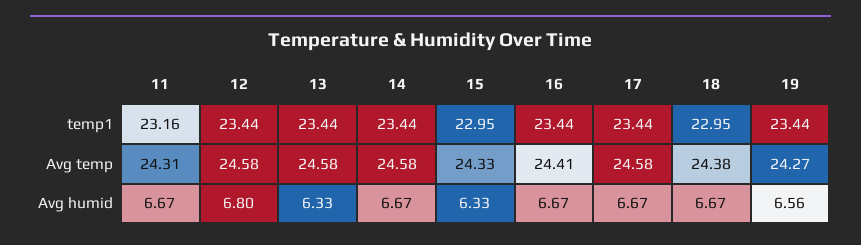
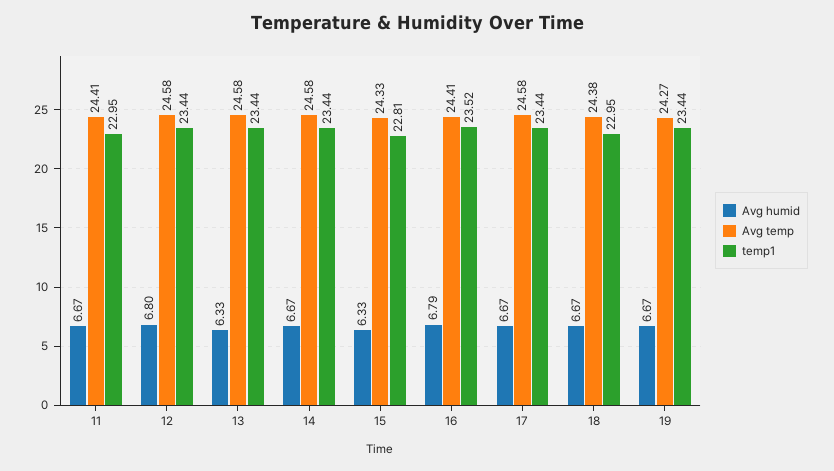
  {
    "temp1": {
-     "11": 23.16,
+     "11": 22.95,
      "12": 23.44,
      "13": 23.44,
      "14": 23.44,
-     "15": 22.95,
+     "15": 22.81,
-     "16": 23.44,
+     "16": 23.52,
      "17": 23.44,
      "18": 22.95,
      "19": 23.44
    },
    "Avg temp": {
-     "11": 24.31,
+     "11": 24.41,
      "12": 24.58,
      "13": 24.58,
      "14": 24.58,
      "15": 24.33,
      "16": 24.41,
      "17": 24.58,
      "18": 24.38,
      "19": 24.27
    },
    "Avg humid": {
      "11": 6.67,
      "12": 6.8,
      "13": 6.33,
      "14": 6.67,
      "15": 6.33,
-     "16": 6.67,
+     "16": 6.79,
      "17": 6.67,
      "18": 6.67,
-     "19": 6.56
+     "19": 6.67
    }
  }

